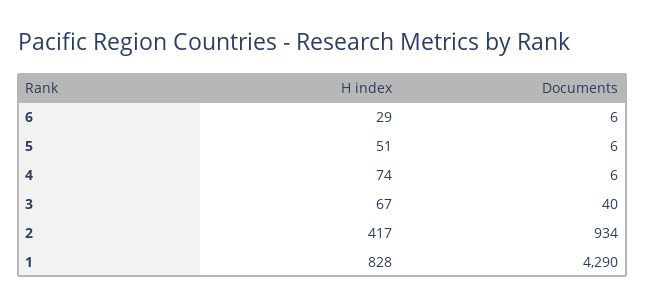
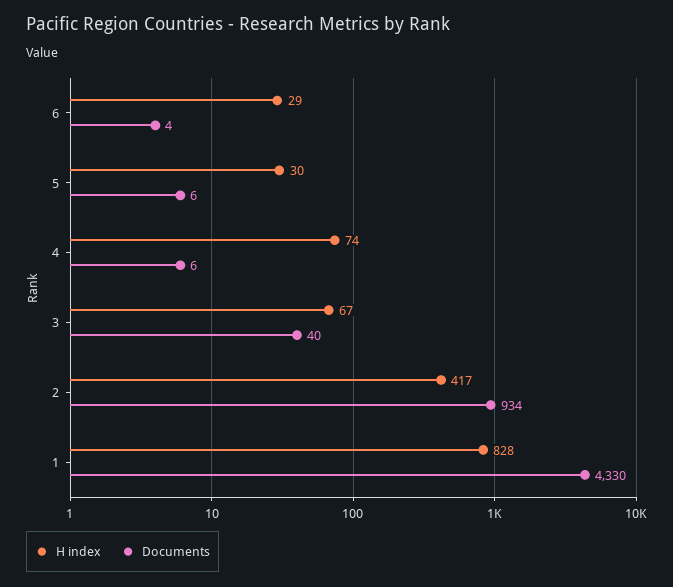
  {
    "H index": {
      "6": 29,
-     "5": 51,
+     "5": 30,
      "4": 74,
      "3": 67,
      "2": 417,
      "1": 828
    },
    "Documents": {
-     "6": 6,
+     "6": 4,
      "5": 6,
      "4": 6,
      "3": 40,
      "2": 934,
-     "1": 4290
+     "1": 4330
    }
  }

